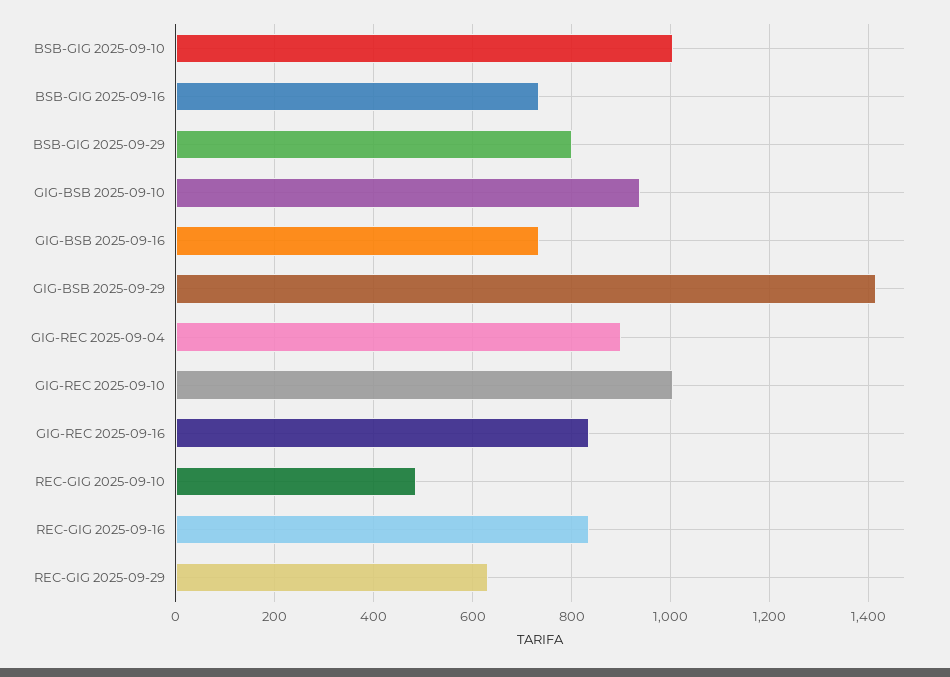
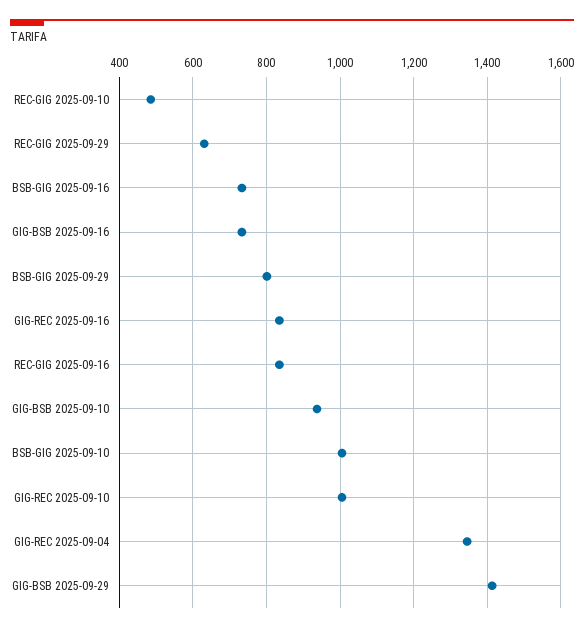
  {
    "BSB-GIG 2025-09-10": 1000,
    "BSB-GIG 2025-09-16": 740,
    "BSB-GIG 2025-09-29": 800,
    "GIG-BSB 2025-09-10": 940,
    "GIG-BSB 2025-09-16": 740,
    "GIG-BSB 2025-09-29": 1420,
-   "GIG-REC 2025-09-04": 900,
+   "GIG-REC 2025-09-04": 1340,
    "GIG-REC 2025-09-10": 1000,
    "GIG-REC 2025-09-16": 840,
    "REC-GIG 2025-09-10": 480,
    "REC-GIG 2025-09-16": 840,
    "REC-GIG 2025-09-29": 640
  }

